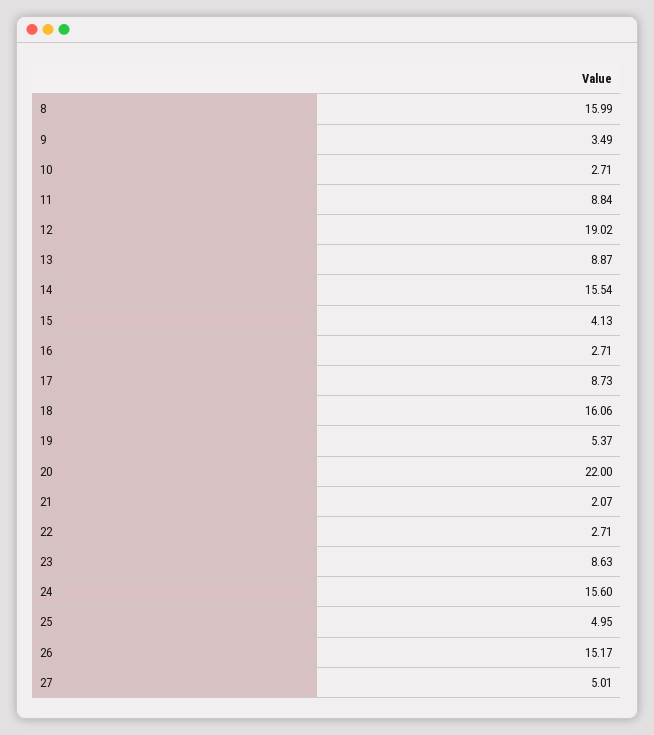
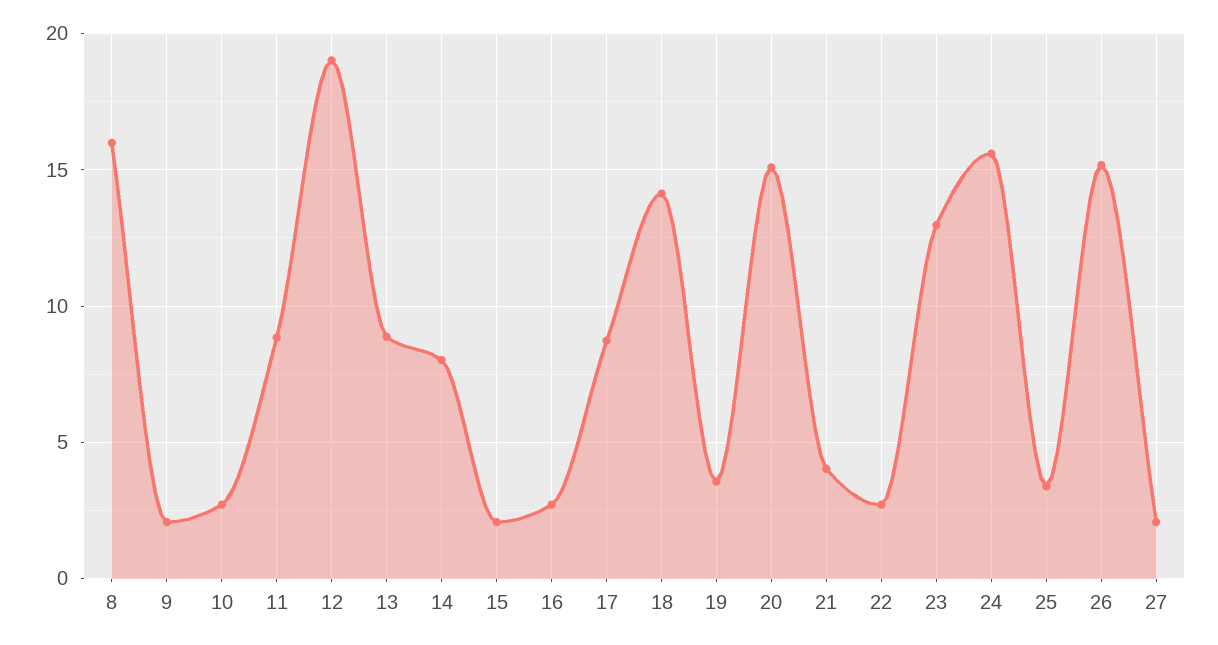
  {
    "8": 15.99,
-   "9": 3.49,
+   "9": 2,
    "10": 2.71,
    "11": 8.84,
    "12": 19.02,
    "13": 8.87,
-   "14": 15.54,
+   "14": 8,
-   "15": 4.13,
+   "15": 2,
    "16": 2.71,
    "17": 8.73,
-   "18": 16.06,
+   "18": 14,
-   "19": 5.37,
+   "19": 3.5,
-   "20": 22,
+   "20": 15,
-   "21": 2.07,
+   "21": 4,
    "22": 2.71,
-   "23": 8.63,
+   "23": 13,
    "24": 15.6,
-   "25": 4.95,
+   "25": 3.5,
    "26": 15.17,
-   "27": 5.01
+   "27": 2
  }

